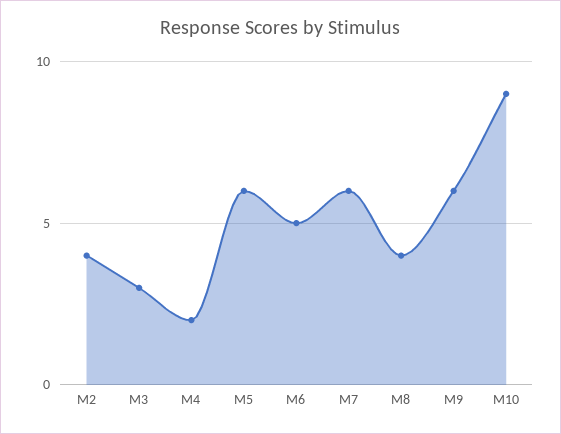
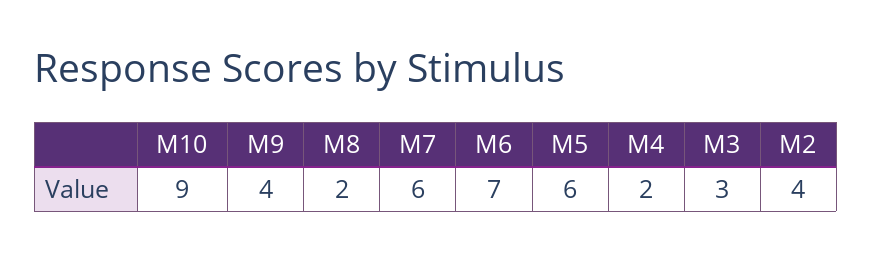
  {
    "M2": 4,
    "M3": 3,
    "M4": 2,
    "M5": 6,
-   "M6": 5,
+   "M6": 7,
    "M7": 6,
-   "M8": 4,
+   "M8": 2,
-   "M9": 6,
+   "M9": 4,
    "M10": 9
  }

